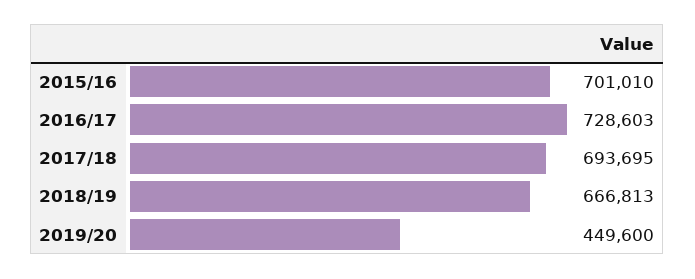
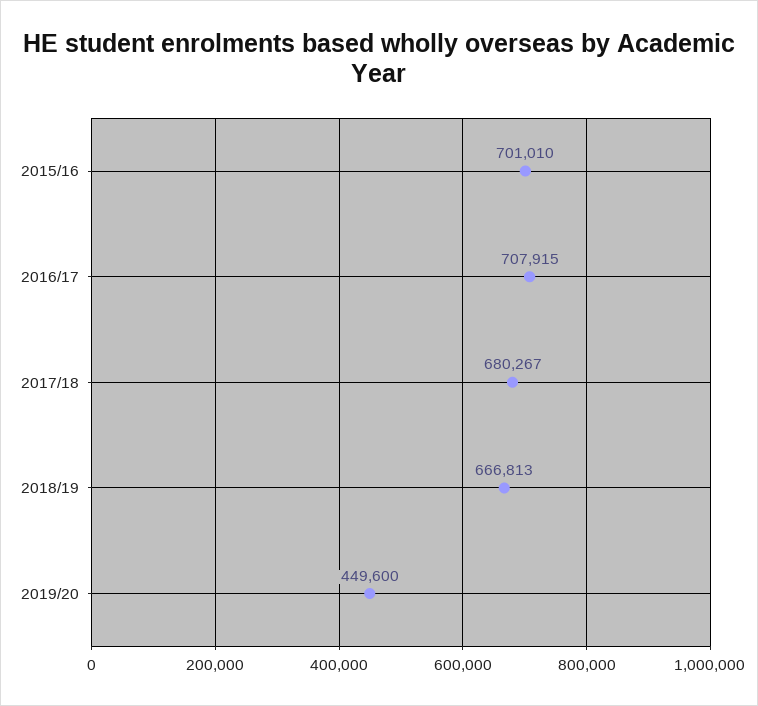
  {
    "2015/16": 701010,
-   "2016/17": 728603,
+   "2016/17": 707915,
-   "2017/18": 693695,
+   "2017/18": 680267,
    "2018/19": 666813,
    "2019/20": 449600
  }

